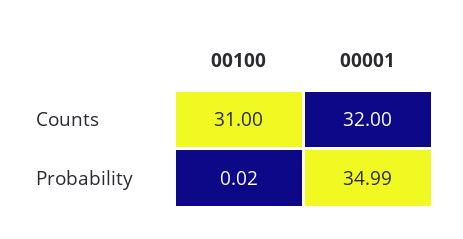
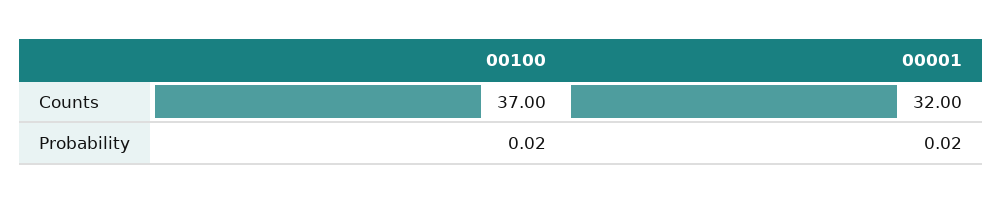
  {
    "00100": {
-     "Counts": 31,
+     "Counts": 37,
      "Probability": 0.02
    },
    "00001": {
      "Counts": 32,
-     "Probability": 34.99
+     "Probability": 0.02
    }
  }

